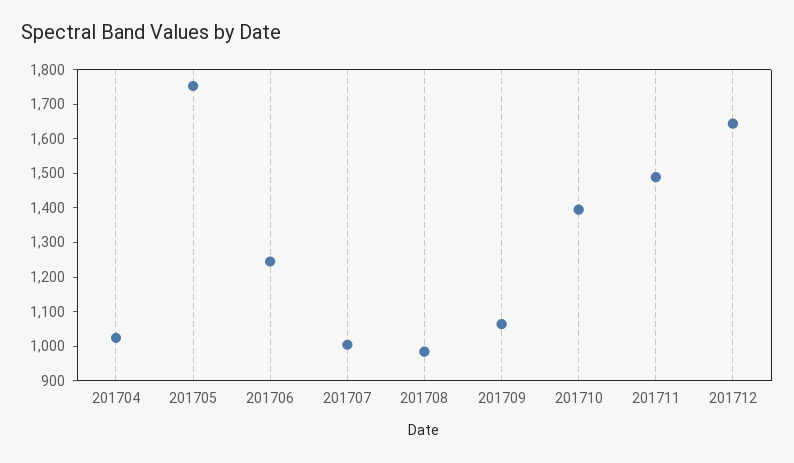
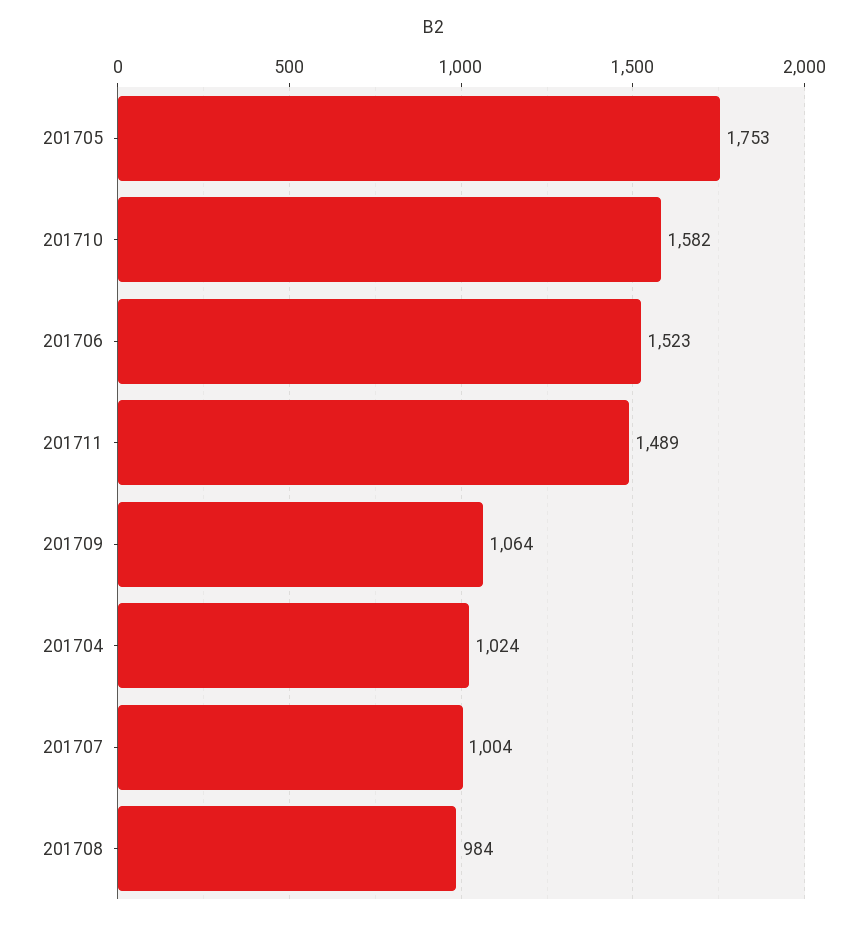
  {
    "201704": 1024,
    "201705": 1753,
-   "201706": 1250,
+   "201706": 1523,
    "201707": 1004,
    "201708": 984,
    "201709": 1064,
-   "201710": 1400,
+   "201710": 1582,
-   "201711": 1489,
+   "201711": 1489
-   "201712": 1650
  }

